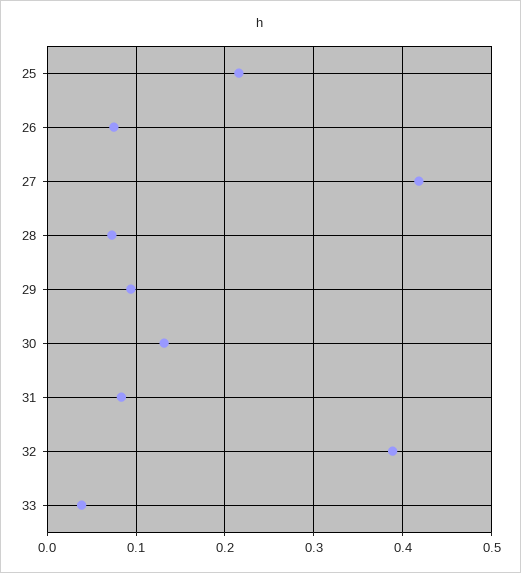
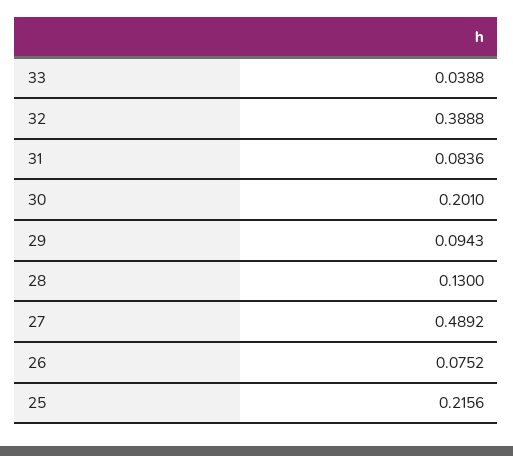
  {
    "25": 0.2156,
    "26": 0.0752,
-   "27": 0.42,
+   "27": 0.4892,
-   "28": 0.07,
+   "28": 0.13,
    "29": 0.0943,
-   "30": 0.13,
+   "30": 0.201,
    "31": 0.0836,
    "32": 0.3888,
    "33": 0.0388
  }

